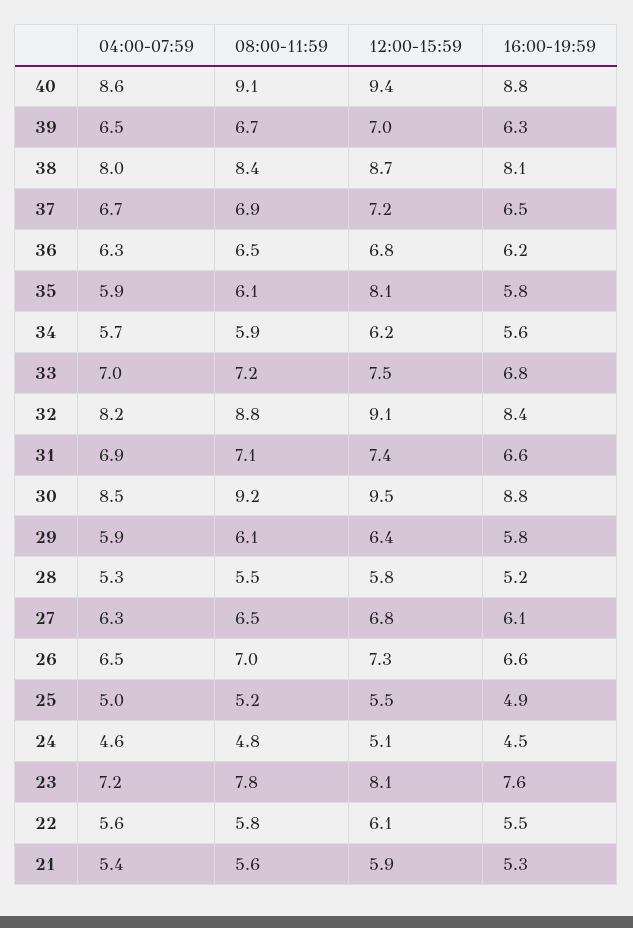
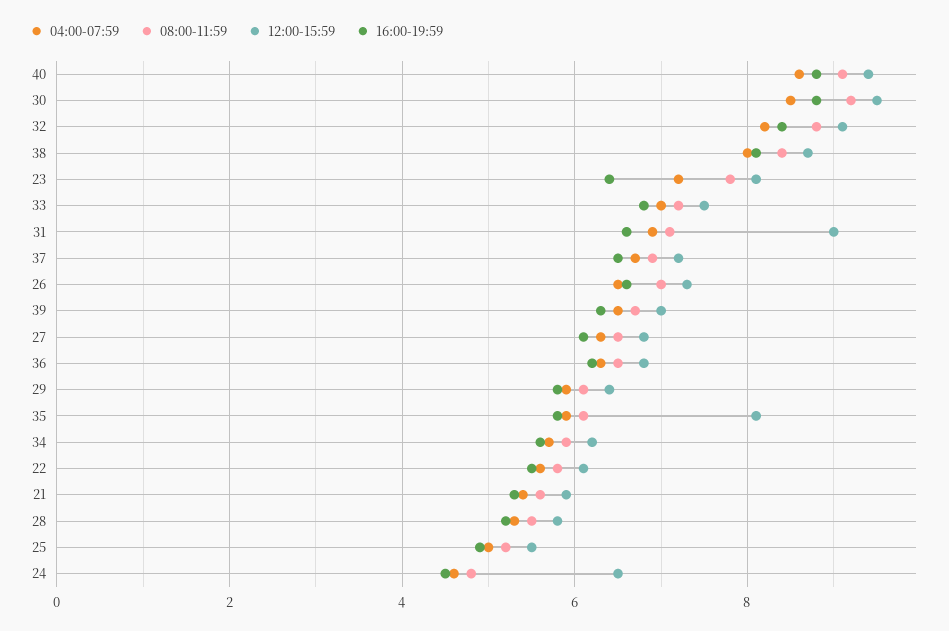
  {
    "04:00-07:59": {
      "40": 8.6,
      "39": 6.5,
      "38": 8,
      "37": 6.7,
      "36": 6.3,
      "35": 5.9,
      "34": 5.7,
      "33": 7,
      "32": 8.2,
      "31": 6.9,
      "30": 8.5,
      "29": 5.9,
      "28": 5.3,
      "27": 6.3,
      "26": 6.5,
      "25": 5,
      "24": 4.6,
      "23": 7.2,
      "22": 5.6,
      "21": 5.4
    },
    "08:00-11:59": {
      "40": 9.1,
      "39": 6.7,
      "38": 8.4,
      "37": 6.9,
      "36": 6.5,
      "35": 6.1,
      "34": 5.9,
      "33": 7.2,
      "32": 8.8,
      "31": 7.1,
      "30": 9.2,
      "29": 6.1,
      "28": 5.5,
      "27": 6.5,
      "26": 7,
      "25": 5.2,
      "24": 4.8,
      "23": 7.8,
      "22": 5.8,
      "21": 5.6
    },
    "12:00-15:59": {
      "40": 9.4,
      "39": 7,
      "38": 8.7,
      "37": 7.2,
      "36": 6.8,
      "35": 8.1,
      "34": 6.2,
      "33": 7.5,
      "32": 9.1,
-     "31": 7.4,
+     "31": 9,
      "30": 9.5,
      "29": 6.4,
      "28": 5.8,
      "27": 6.8,
      "26": 7.3,
      "25": 5.5,
-     "24": 5.1,
+     "24": 6.5,
      "23": 8.1,
      "22": 6.1,
      "21": 5.9
    },
    "16:00-19:59": {
      "40": 8.8,
      "39": 6.3,
      "38": 8.1,
      "37": 6.5,
      "36": 6.2,
      "35": 5.8,
      "34": 5.6,
      "33": 6.8,
      "32": 8.4,
      "31": 6.6,
      "30": 8.8,
      "29": 5.8,
      "28": 5.2,
      "27": 6.1,
      "26": 6.6,
      "25": 4.9,
      "24": 4.5,
-     "23": 7.6,
+     "23": 6.5,
      "22": 5.5,
      "21": 5.3
    }
  }

